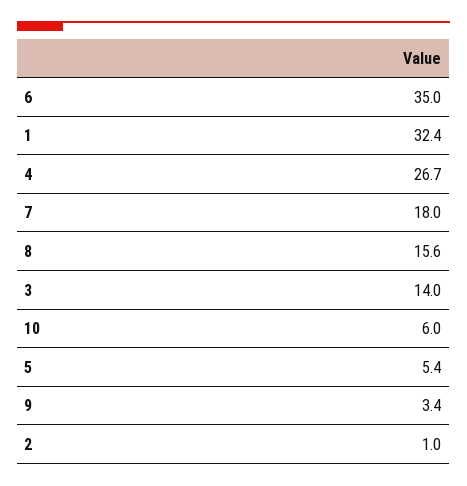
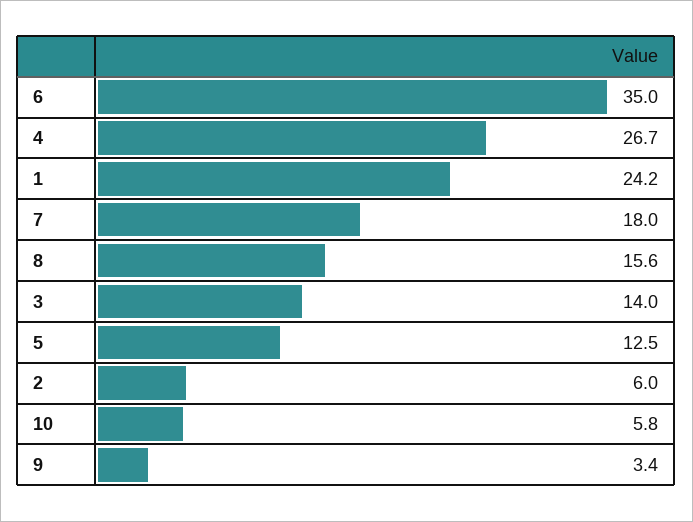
  {
    "6": 35,
-   "1": 32.4,
+   "1": 24.2,
    "4": 26.7,
    "7": 18,
    "8": 15.6,
    "3": 14,
-   "10": 6,
+   "10": 5.8,
-   "5": 5.4,
+   "5": 12.5,
    "9": 3.4,
-   "2": 1
+   "2": 6
  }

